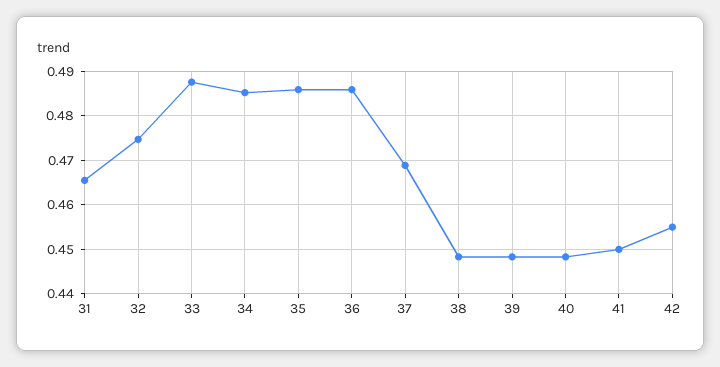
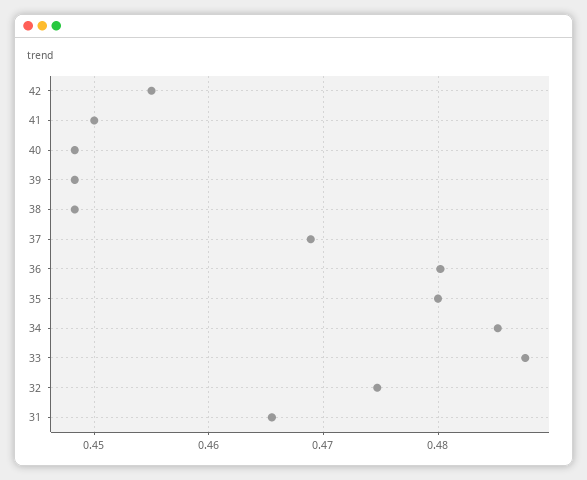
  {
    "31": 0.466,
    "32": 0.475,
    "33": 0.488,
    "34": 0.485,
-   "35": 0.486,
+   "35": 0.48,
-   "36": 0.486,
+   "36": 0.48,
    "37": 0.469,
    "38": 0.448,
    "39": 0.448,
    "40": 0.448,
    "41": 0.45,
    "42": 0.455
  }

